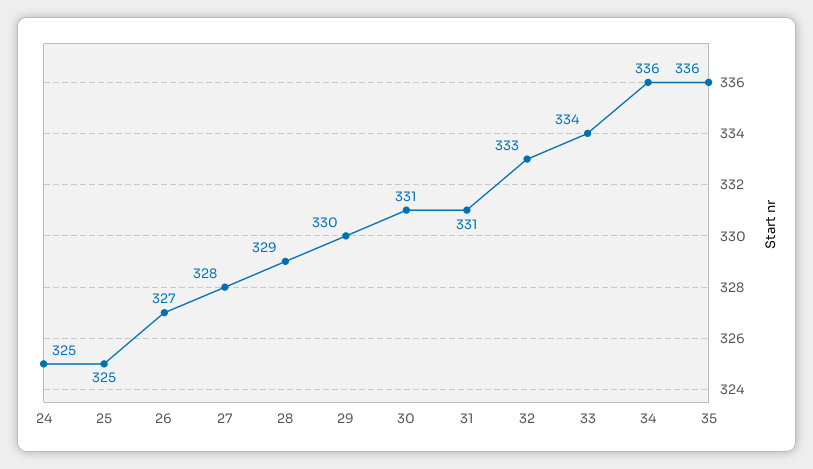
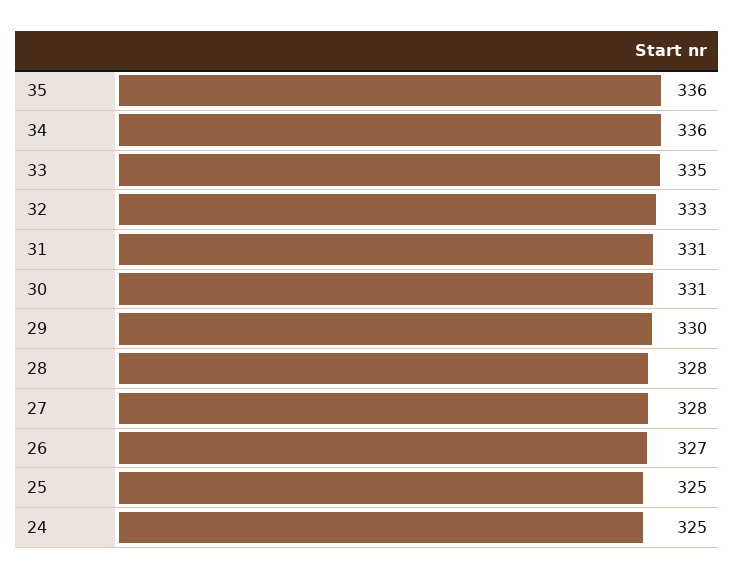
  {
    "24": 325,
    "25": 325,
    "26": 327,
    "27": 328,
-   "28": 329,
+   "28": 328,
    "29": 330,
    "30": 331,
    "31": 331,
    "32": 333,
-   "33": 334,
+   "33": 335,
    "34": 336,
    "35": 336
  }

